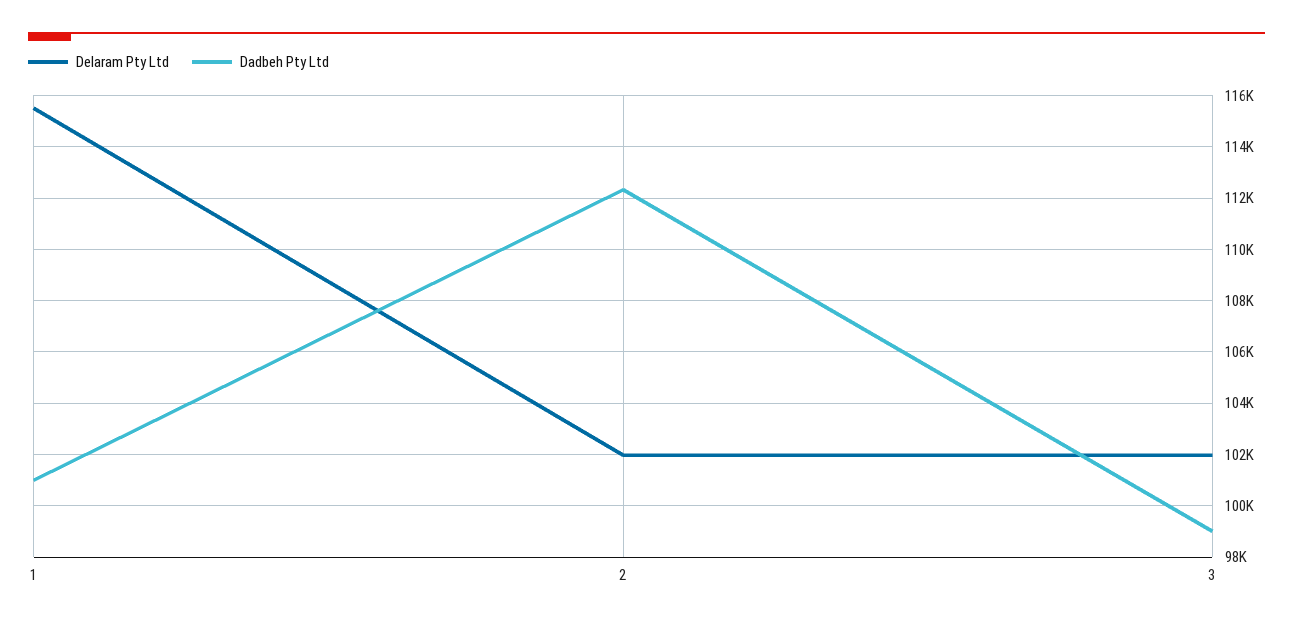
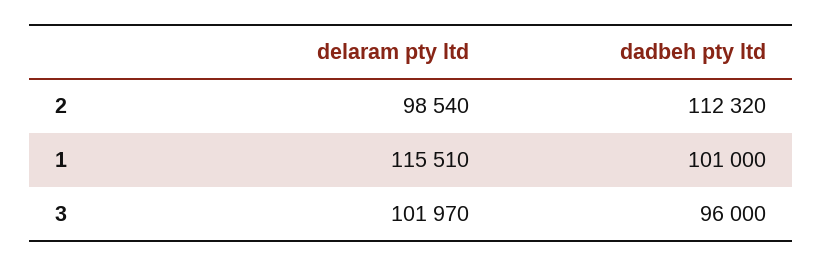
  {
    "Delaram Pty Ltd": {
      "1": 115510,
-     "2": 102000,
+     "2": 98540,
      "3": 101970
    },
    "Dadbeh Pty Ltd": {
      "1": 101000,
      "2": 112320,
-     "3": 99000
+     "3": 96000
    }
  }

